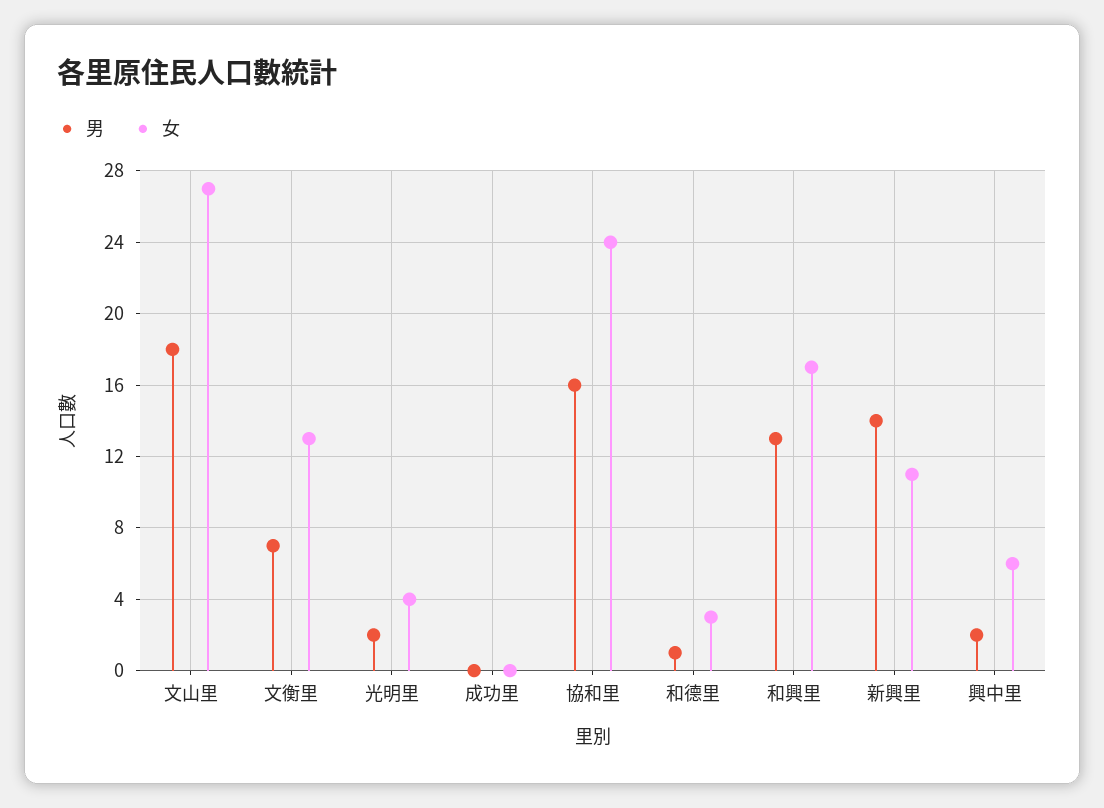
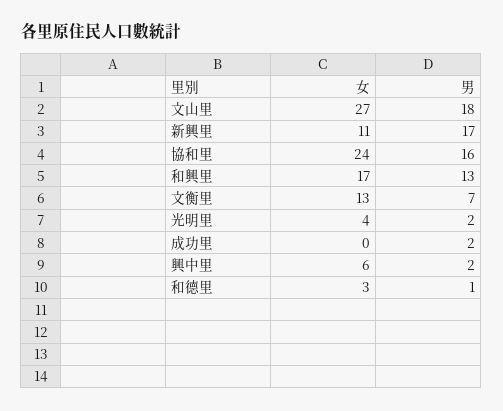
  {
    "男": {
      "文山里": 18,
      "文衡里": 7,
      "光明里": 2,
-     "成功里": 0,
+     "成功里": 2,
      "協和里": 16,
      "和德里": 1,
      "和興里": 13,
-     "新興里": 14,
+     "新興里": 17,
      "興中里": 2
    },
    "女": {
      "文山里": 27,
      "文衡里": 13,
      "光明里": 4,
      "成功里": 0,
      "協和里": 24,
      "和德里": 3,
      "和興里": 17,
      "新興里": 11,
      "興中里": 6
    }
  }

